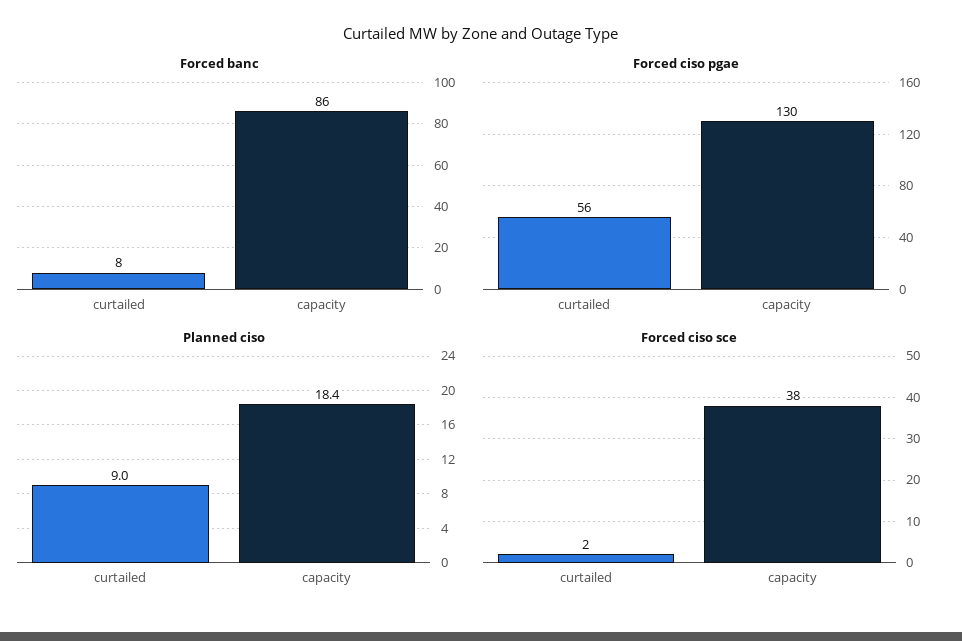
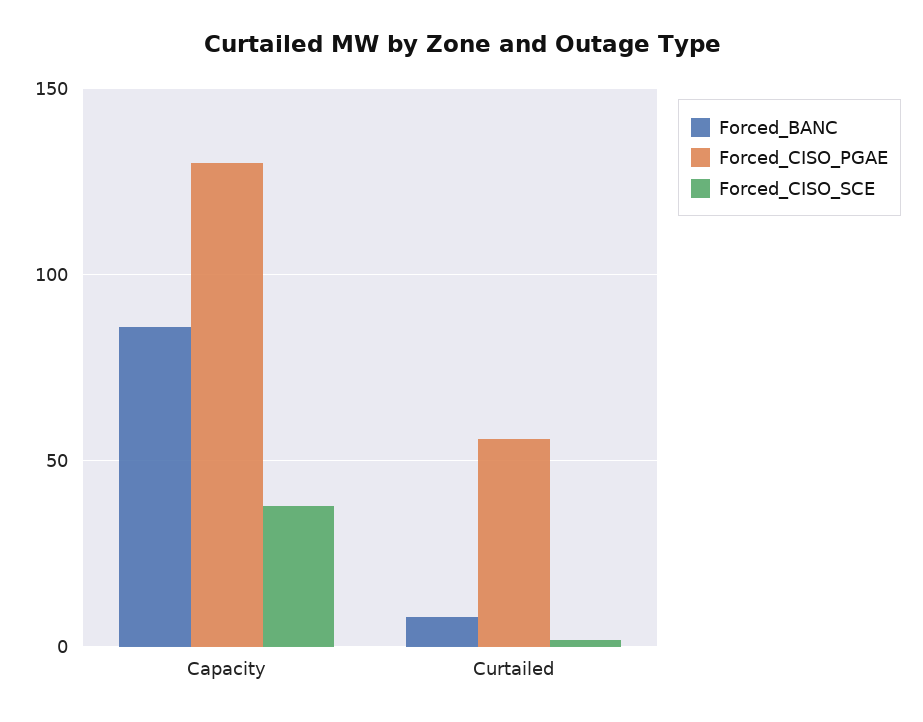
  {
    "Forced banc": {
      "curtailed": 8,
      "capacity": 86
    },
    "Forced ciso pgae": {
      "curtailed": 56,
      "capacity": 130
    },
-   "Planned ciso": {
-     "curtailed": 9,
-     "capacity": 18.4
-   },
    "Forced ciso sce": {
      "curtailed": 2,
      "capacity": 38
    }
  }

